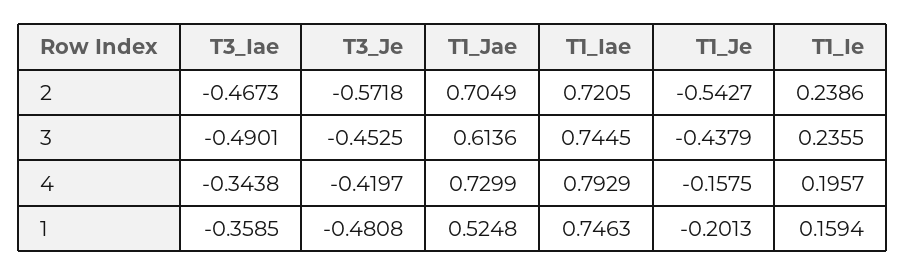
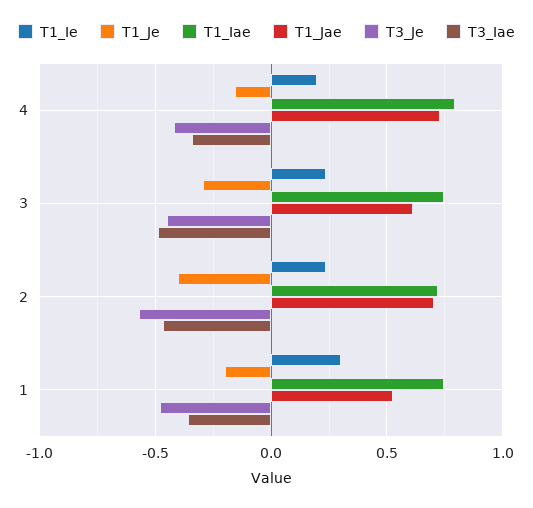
  {
    "T3_Iae": {
      "2": -0.4673,
      "3": -0.4901,
      "4": -0.3438,
      "1": -0.3585
    },
    "T3_Je": {
      "2": -0.5718,
      "3": -0.4525,
      "4": -0.4197,
      "1": -0.4808
    },
    "T1_Jae": {
      "2": 0.7049,
      "3": 0.6136,
      "4": 0.7299,
      "1": 0.5248
    },
    "T1_Iae": {
      "2": 0.7205,
      "3": 0.7445,
      "4": 0.7929,
      "1": 0.7463
    },
    "T1_Je": {
-     "2": -0.5427,
+     "2": -0.4,
-     "3": -0.4379,
+     "3": -0.3,
      "4": -0.1575,
      "1": -0.2013
    },
    "T1_Ie": {
      "2": 0.2386,
      "3": 0.2355,
      "4": 0.1957,
-     "1": 0.1594
+     "1": 0.3
    }
  }

